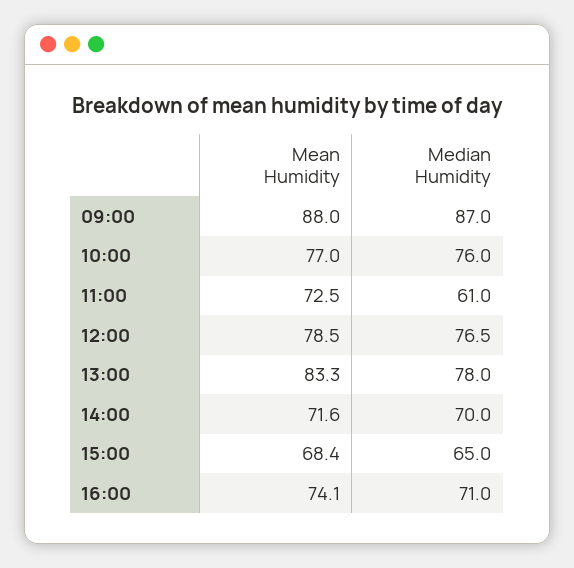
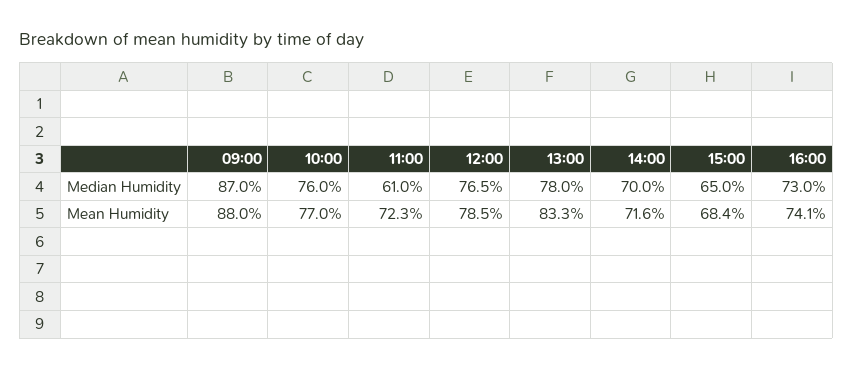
  {
    "Mean Humidity": {
      "09:00": 88,
      "10:00": 77,
-     "11:00": 72.5,
+     "11:00": 72.3,
      "12:00": 78.5,
      "13:00": 83.3,
      "14:00": 71.6,
      "15:00": 68.4,
      "16:00": 74.1
    },
    "Median Humidity": {
      "09:00": 87,
      "10:00": 76,
      "11:00": 61,
      "12:00": 76.5,
      "13:00": 78,
      "14:00": 70,
      "15:00": 65,
-     "16:00": 71
+     "16:00": 73
    }
  }

